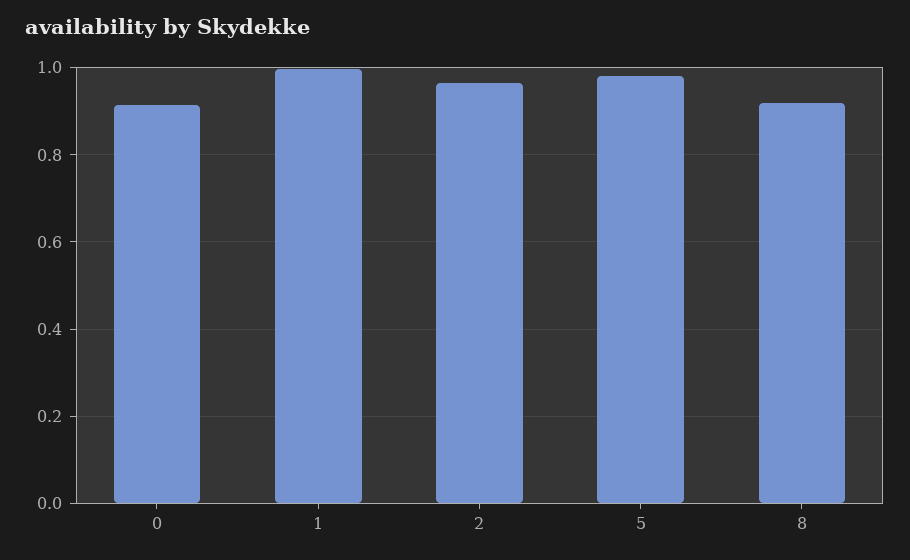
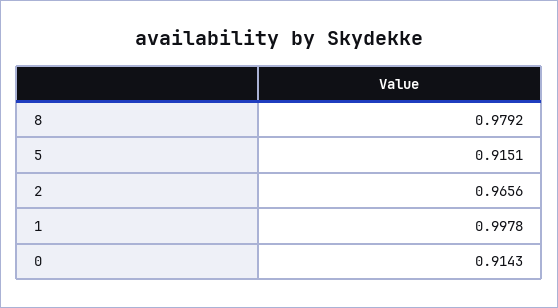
  {
    "0": 0.9143,
    "1": 0.9978,
    "2": 0.9656,
-   "5": 0.98,
+   "5": 0.9151,
-   "8": 0.92
+   "8": 0.9792
  }

